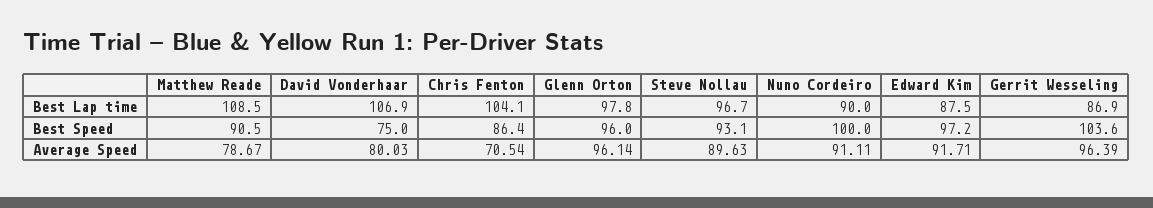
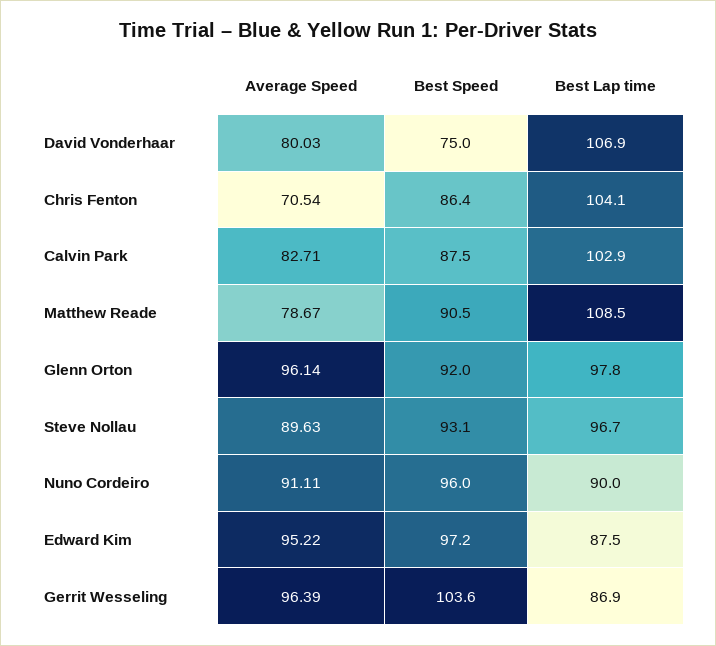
  {
    "Matthew Reade": {
      "Best Lap time": 108.5,
      "Best Speed": 90.5,
      "Average Speed": 78.67
    },
    "David Vonderhaar": {
      "Best Lap time": 106.9,
      "Best Speed": 75,
      "Average Speed": 80.03
    },
    "Chris Fenton": {
      "Best Lap time": 104.1,
      "Best Speed": 86.4,
      "Average Speed": 70.54
    },
    "Glenn Orton": {
      "Best Lap time": 97.8,
-     "Best Speed": 96,
+     "Best Speed": 92,
      "Average Speed": 96.14
    },
    "Steve Nollau": {
      "Best Lap time": 96.7,
      "Best Speed": 93.1,
      "Average Speed": 89.63
    },
    "Nuno Cordeiro": {
      "Best Lap time": 90,
-     "Best Speed": 100,
+     "Best Speed": 96,
      "Average Speed": 91.11
    },
    "Edward Kim": {
      "Best Lap time": 87.5,
      "Best Speed": 97.2,
-     "Average Speed": 91.71
+     "Average Speed": 95.22
    },
    "Gerrit Wesseling": {
      "Best Lap time": 86.9,
      "Best Speed": 103.6,
      "Average Speed": 96.39
-   }
+   },
+   "Calvin Park": {
+     "Average Speed": 82.71,
+     "Best Speed": 87.5,
+     "Best Lap time": 102.9
+   }
  }

